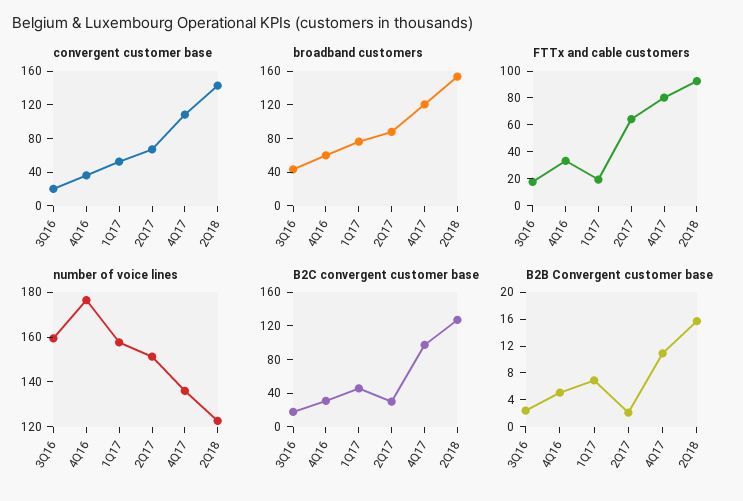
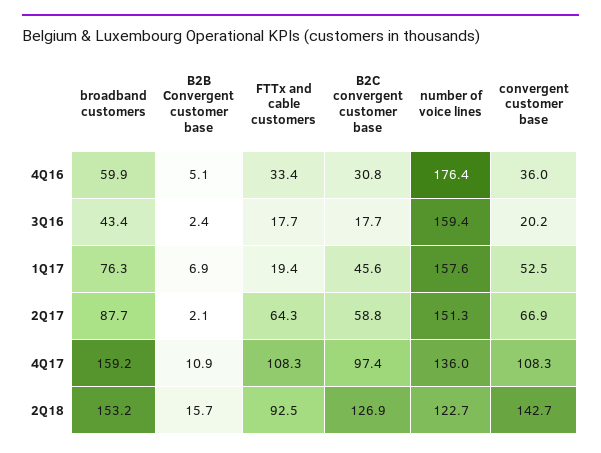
  {
    "convergent customer base": {
      "3Q16": 20.2,
      "4Q16": 36,
      "1Q17": 52.5,
      "2Q17": 66.9,
      "4Q17": 108.3,
      "2Q18": 142.7
    },
    "broadband customers": {
      "3Q16": 43.4,
      "4Q16": 59.9,
      "1Q17": 76.3,
      "2Q17": 87.7,
-     "4Q17": 120,
+     "4Q17": 159.2,
      "2Q18": 153.2
    },
    "FTTx and cable customers": {
      "3Q16": 17.7,
      "4Q16": 33.4,
      "1Q17": 19.4,
      "2Q17": 64.3,
-     "4Q17": 80,
+     "4Q17": 108.3,
      "2Q18": 92.5
    },
    "number of voice lines": {
      "3Q16": 159.4,
      "4Q16": 176.4,
      "1Q17": 157.6,
      "2Q17": 151.3,
      "4Q17": 136,
      "2Q18": 122.7
    },
    "B2C convergent customer base": {
      "3Q16": 17.7,
      "4Q16": 30.8,
      "1Q17": 45.6,
-     "2Q17": 30,
+     "2Q17": 58.8,
      "4Q17": 97.4,
      "2Q18": 126.9
    },
    "B2B Convergent customer base": {
      "3Q16": 2.4,
      "4Q16": 5.1,
      "1Q17": 6.9,
      "2Q17": 2.1,
      "4Q17": 10.9,
      "2Q18": 15.7
    }
  }

